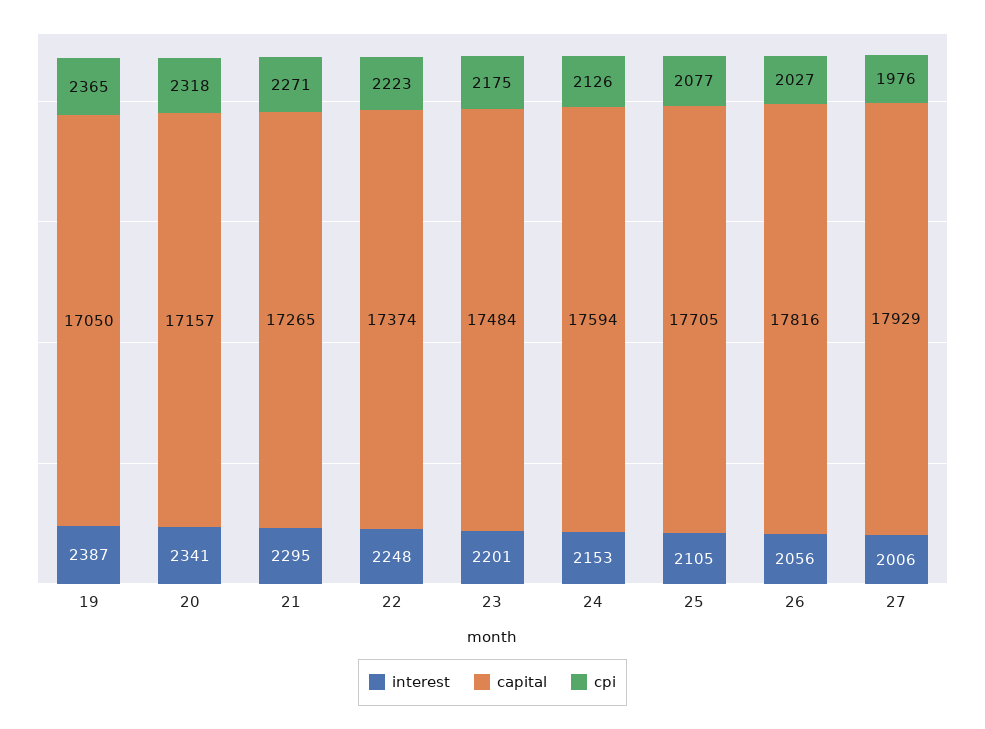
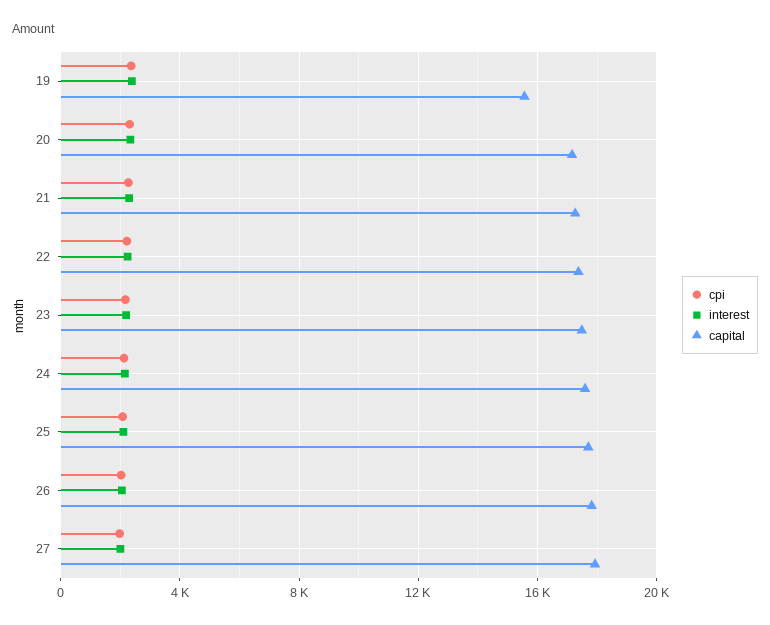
  {
    "interest": {
      "19": 2387,
      "20": 2341,
      "21": 2295,
      "22": 2248,
      "23": 2201,
      "24": 2153,
      "25": 2105,
      "26": 2056,
      "27": 2006
    },
    "capital": {
-     "19": 17050,
+     "19": 15500,
      "20": 17157,
      "21": 17265,
      "22": 17374,
      "23": 17484,
      "24": 17594,
      "25": 17705,
      "26": 17816,
      "27": 17929
    },
    "cpi": {
      "19": 2365,
      "20": 2318,
      "21": 2271,
      "22": 2223,
      "23": 2175,
      "24": 2126,
      "25": 2077,
      "26": 2027,
      "27": 1976
    }
  }

